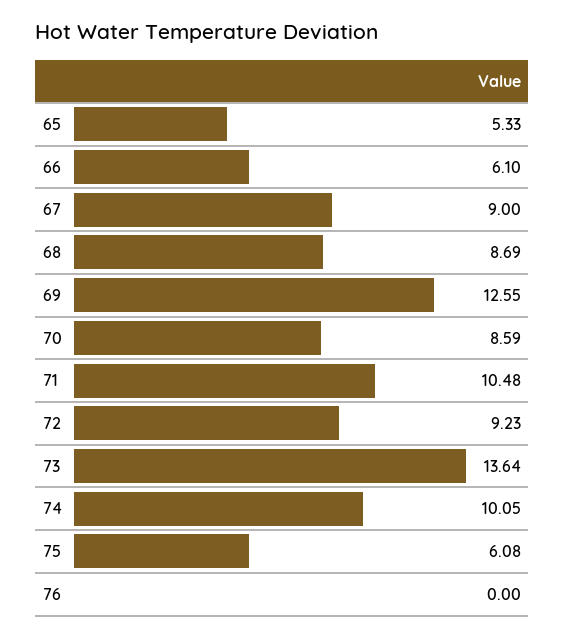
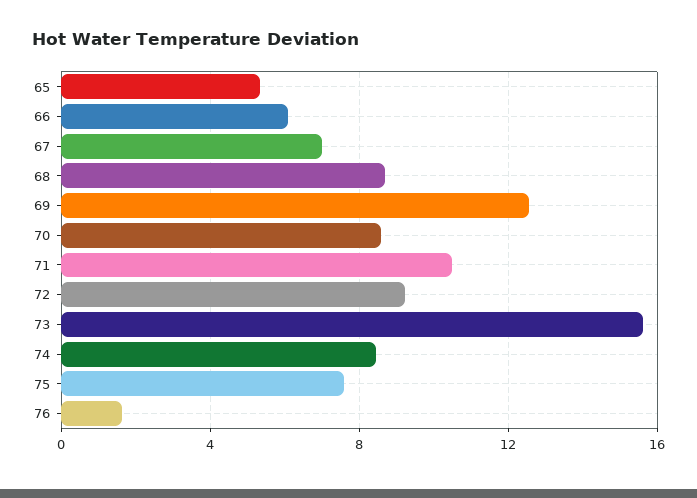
  {
    "65": 5.33,
    "66": 6.1,
-   "67": 9,
+   "67": 7,
    "68": 8.69,
    "69": 12.55,
    "70": 8.59,
    "71": 10.48,
    "72": 9.23,
-   "73": 13.64,
+   "73": 15.5,
-   "74": 10.05,
+   "74": 8.5,
-   "75": 6.08,
+   "75": 7.5,
-   "76": 0
+   "76": 1.5
  }

